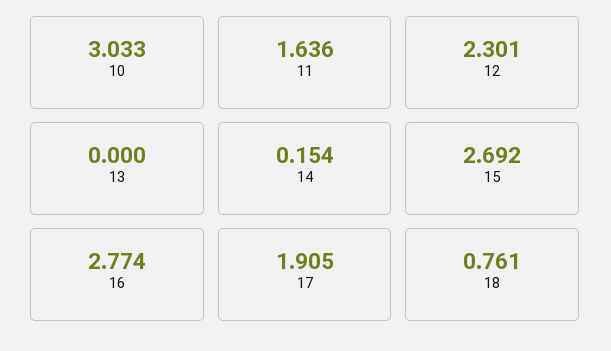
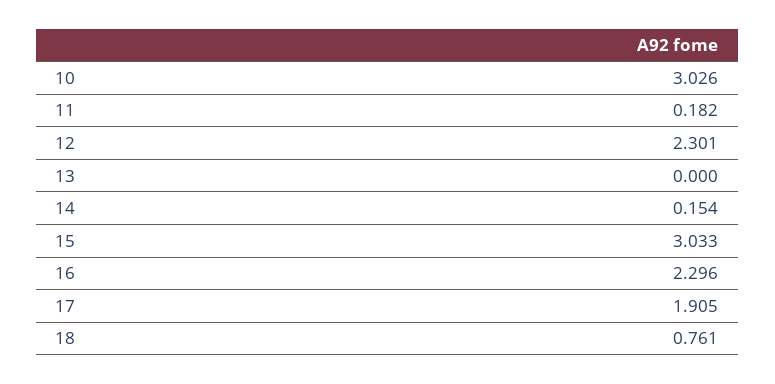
  {
-   "10": 3.033,
+   "10": 3.026,
-   "11": 1.636,
+   "11": 0.182,
    "12": 2.301,
    "13": 0,
    "14": 0.154,
-   "15": 2.692,
+   "15": 3.033,
-   "16": 2.774,
+   "16": 2.296,
    "17": 1.905,
    "18": 0.761
  }

